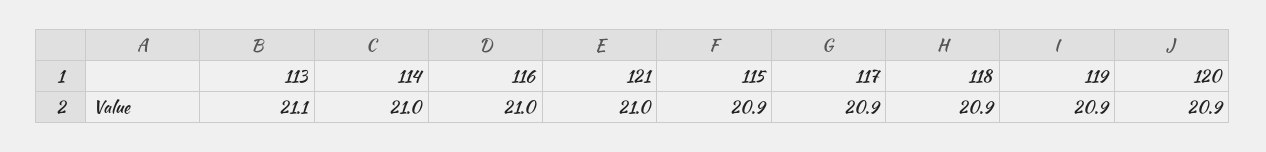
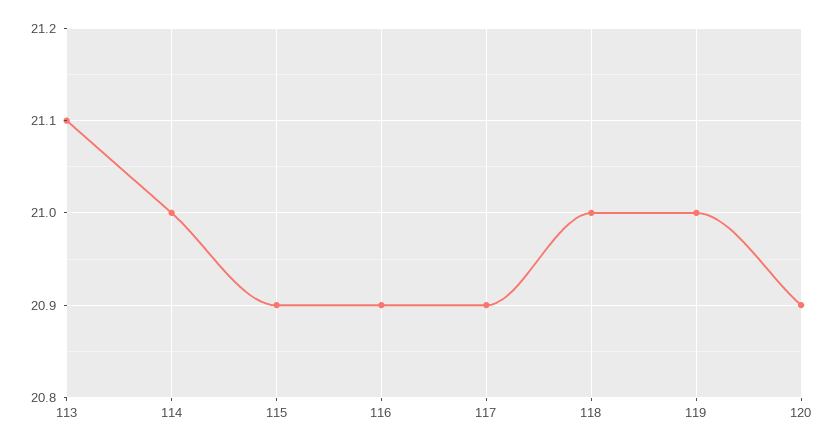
  {
    "113": 21.1,
    "114": 21,
-   "116": 21,
+   "116": 20.9,
-   "121": 21,
    "115": 20.9,
    "117": 20.9,
-   "118": 20.9,
+   "118": 21,
-   "119": 20.9,
+   "119": 21,
    "120": 20.9
  }

